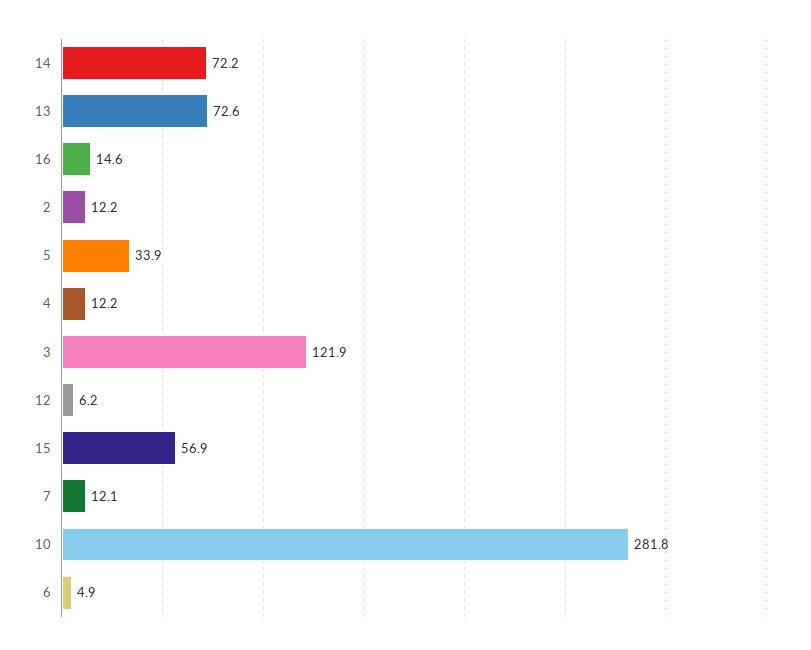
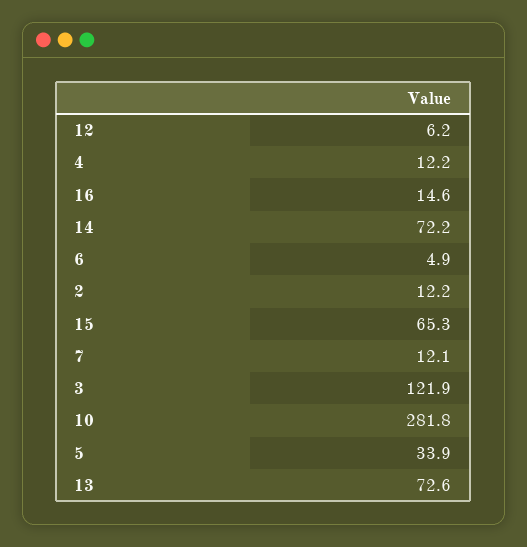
  {
    "14": 72.2,
    "13": 72.6,
    "16": 14.6,
    "2": 12.2,
    "5": 33.9,
    "4": 12.2,
    "3": 121.9,
    "12": 6.2,
-   "15": 56.9,
+   "15": 65.3,
    "7": 12.1,
    "10": 281.8,
    "6": 4.9
  }

